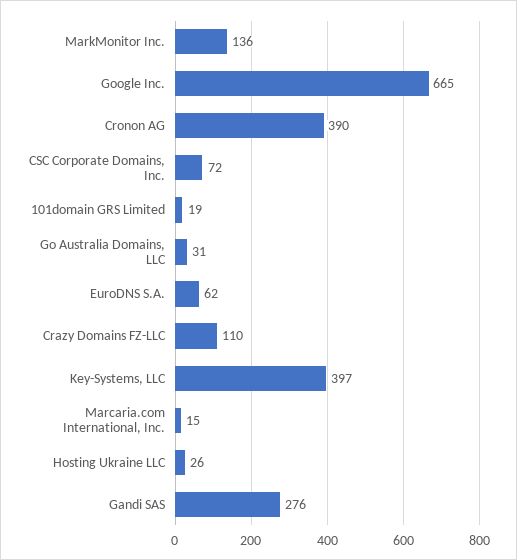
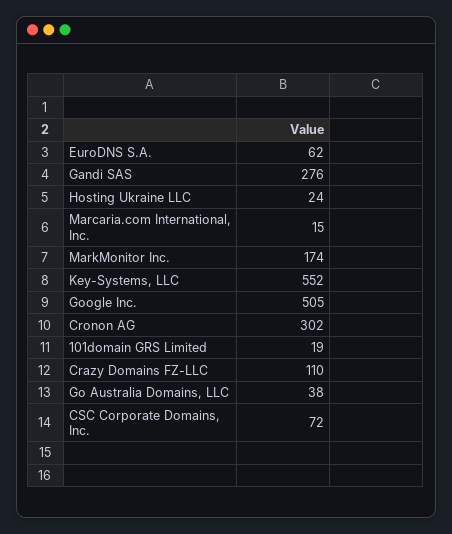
  {
-   "MarkMonitor Inc.": 136,
+   "MarkMonitor Inc.": 174,
-   "Google Inc.": 665,
+   "Google Inc.": 505,
-   "Cronon AG": 390,
+   "Cronon AG": 302,
    "CSC Corporate Domains, Inc.": 72,
    "101domain GRS Limited": 19,
-   "Go Australia Domains, LLC": 31,
+   "Go Australia Domains, LLC": 38,
    "EuroDNS S.A.": 62,
    "Crazy Domains FZ-LLC": 110,
-   "Key-Systems, LLC": 397,
+   "Key-Systems, LLC": 552,
    "Marcaria.com International, Inc.": 15,
-   "Hosting Ukraine LLC": 26,
+   "Hosting Ukraine LLC": 24,
    "Gandi SAS": 276
  }

